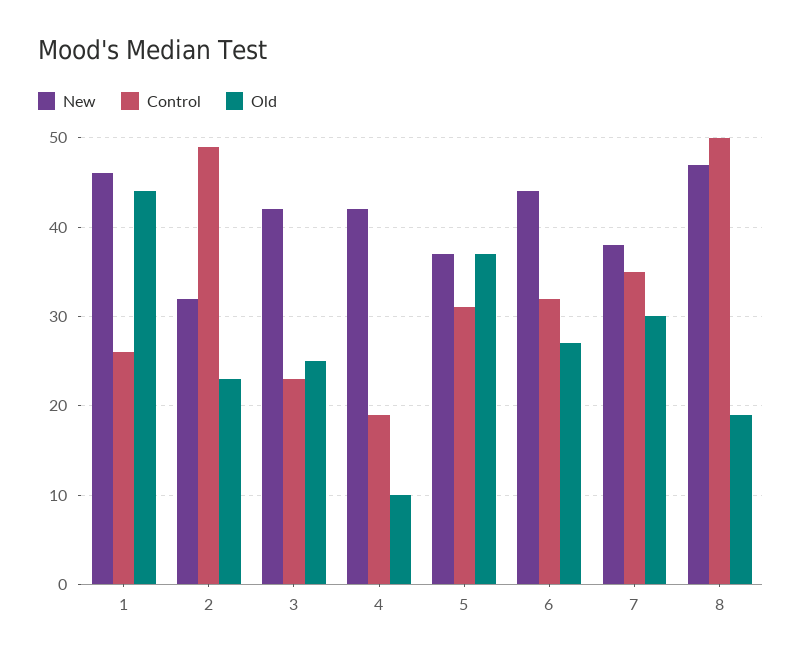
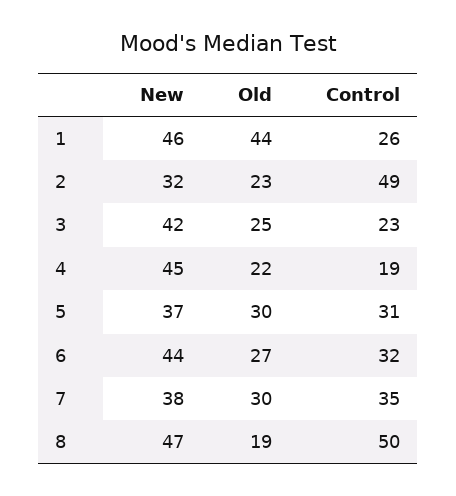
  {
    "New": {
      "1": 46,
      "2": 32,
      "3": 42,
-     "4": 42,
+     "4": 45,
      "5": 37,
      "6": 44,
      "7": 38,
      "8": 47
    },
    "Control": {
      "1": 26,
      "2": 49,
      "3": 23,
      "4": 19,
      "5": 31,
      "6": 32,
      "7": 35,
      "8": 50
    },
    "Old": {
      "1": 44,
      "2": 23,
      "3": 25,
-     "4": 10,
+     "4": 22,
-     "5": 37,
+     "5": 30,
      "6": 27,
      "7": 30,
      "8": 19
    }
  }

